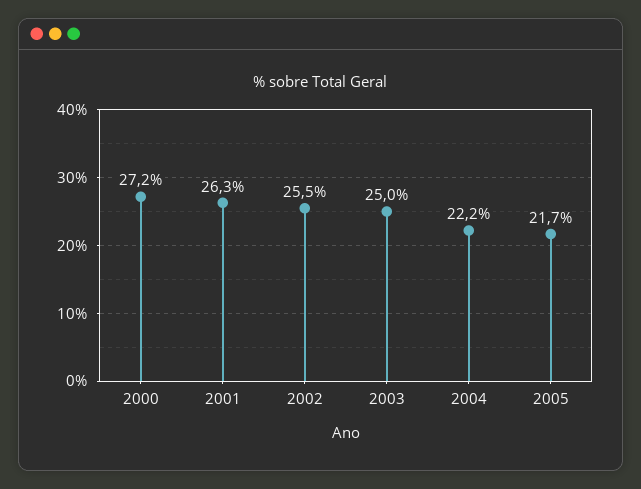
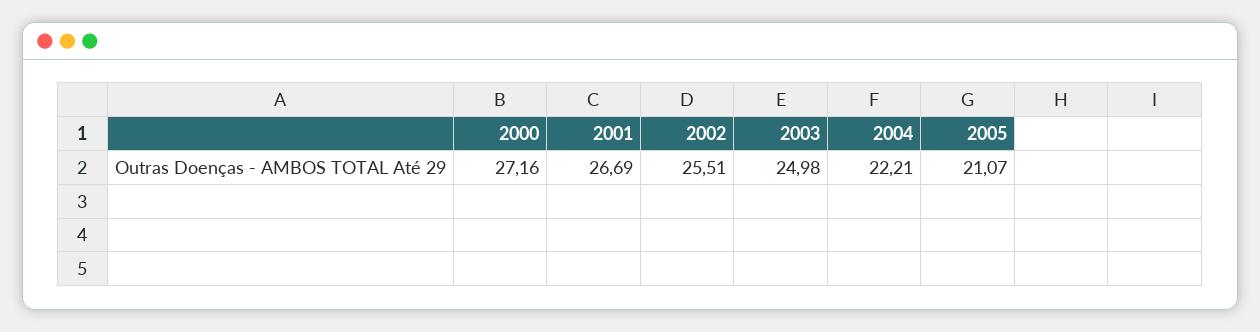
  {
    "2000": 27.16,
-   "2001": 26.3,
+   "2001": 26.69,
    "2002": 25.51,
    "2003": 24.98,
    "2004": 22.21,
-   "2005": 21.7
+   "2005": 21.07
  }

